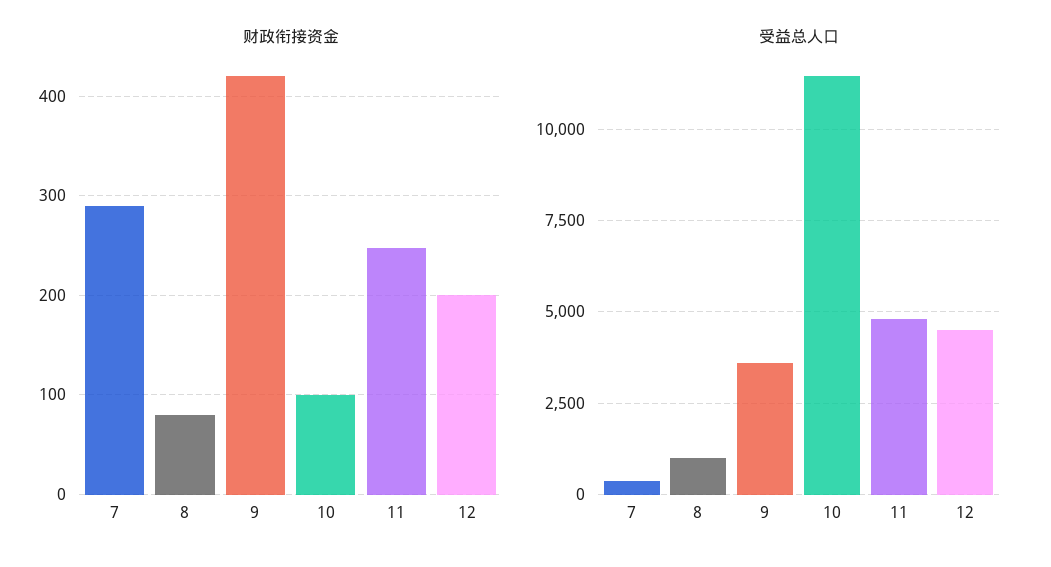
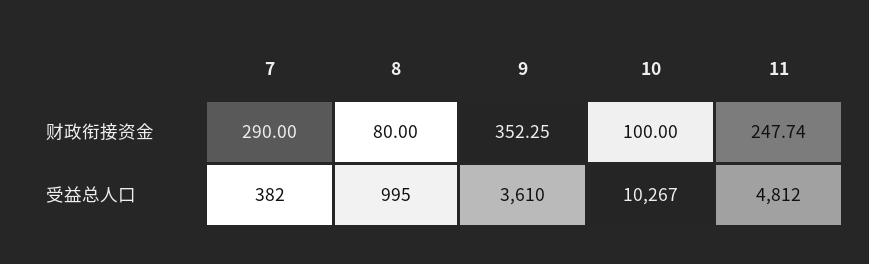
  {
    "财政衔接资金": {
      "7": 290,
      "8": 80,
-     "9": 420,
+     "9": 352.25,
      "10": 100,
-     "11": 247.74,
+     "11": 247.74
-     "12": 200
    },
    "受益总人口": {
      "7": 382,
      "8": 995,
      "9": 3610,
-     "10": 11500,
+     "10": 10267,
-     "11": 4812,
+     "11": 4812
-     "12": 4500
    }
  }

